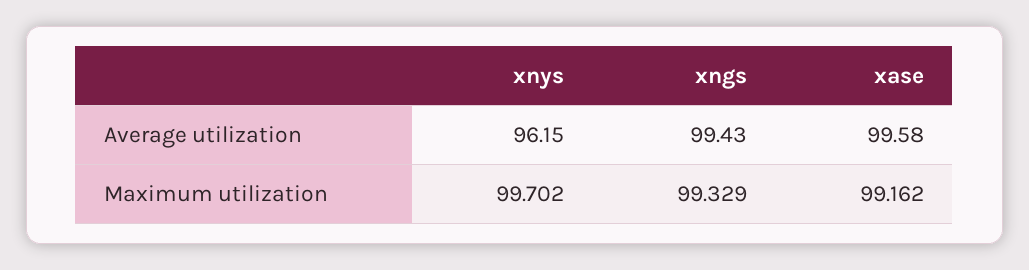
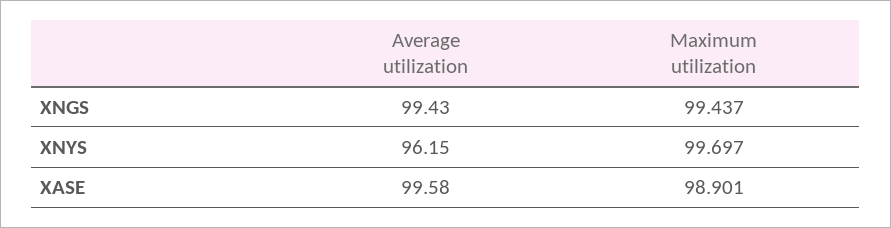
  {
    "xnys": {
      "Average utilization": 96.15,
-     "Maximum utilization": 99.702
+     "Maximum utilization": 99.697
    },
    "xngs": {
      "Average utilization": 99.43,
-     "Maximum utilization": 99.329
+     "Maximum utilization": 99.437
    },
    "xase": {
      "Average utilization": 99.58,
-     "Maximum utilization": 99.162
+     "Maximum utilization": 98.901
    }
  }

